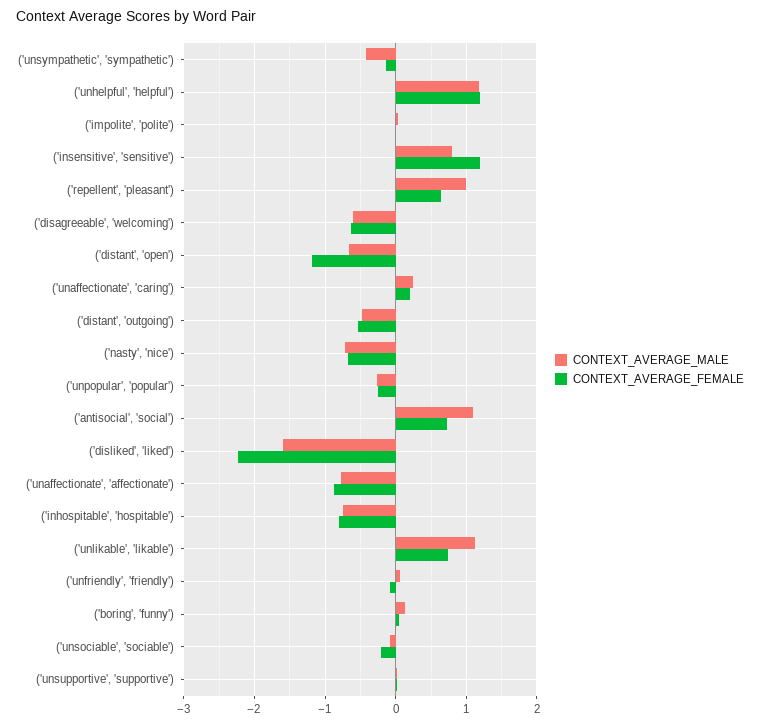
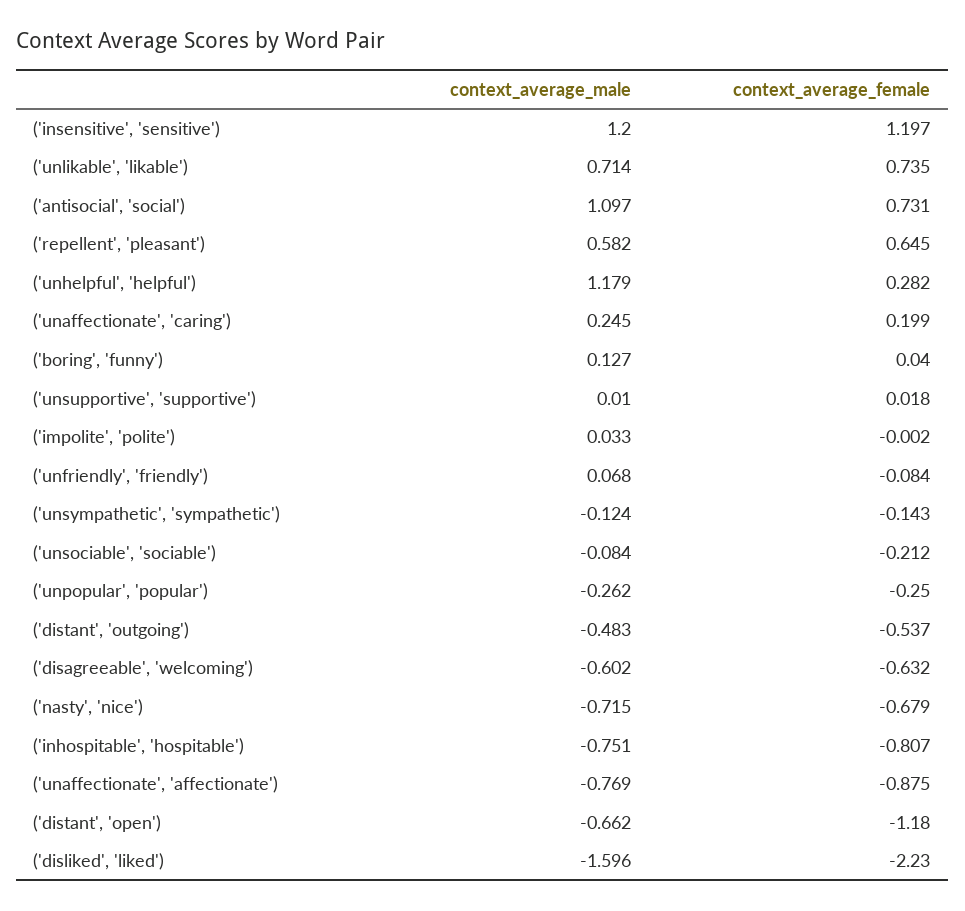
  {
    "CONTEXT_AVERAGE_MALE": {
-     "('unsympathetic', 'sympathetic')": -0.4,
+     "('unsympathetic', 'sympathetic')": -0.124,
      "('unhelpful', 'helpful')": 1.179,
      "('impolite', 'polite')": 0.033,
-     "('insensitive', 'sensitive')": 0.8,
+     "('insensitive', 'sensitive')": 1.2,
-     "('repellent', 'pleasant')": 1,
+     "('repellent', 'pleasant')": 0.582,
      "('disagreeable', 'welcoming')": -0.602,
      "('distant', 'open')": -0.662,
      "('unaffectionate', 'caring')": 0.245,
      "('distant', 'outgoing')": -0.483,
      "('nasty', 'nice')": -0.715,
      "('unpopular', 'popular')": -0.262,
      "('antisocial', 'social')": 1.097,
      "('disliked', 'liked')": -1.596,
      "('unaffectionate', 'affectionate')": -0.769,
      "('inhospitable', 'hospitable')": -0.751,
-     "('unlikable', 'likable')": 1.1,
+     "('unlikable', 'likable')": 0.714,
      "('unfriendly', 'friendly')": 0.068,
      "('boring', 'funny')": 0.127,
      "('unsociable', 'sociable')": -0.084,
      "('unsupportive', 'supportive')": 0.01
    },
    "CONTEXT_AVERAGE_FEMALE": {
      "('unsympathetic', 'sympathetic')": -0.143,
-     "('unhelpful', 'helpful')": 1.2,
+     "('unhelpful', 'helpful')": 0.282,
      "('impolite', 'polite')": -0.002,
      "('insensitive', 'sensitive')": 1.197,
      "('repellent', 'pleasant')": 0.645,
      "('disagreeable', 'welcoming')": -0.632,
      "('distant', 'open')": -1.18,
      "('unaffectionate', 'caring')": 0.199,
      "('distant', 'outgoing')": -0.537,
      "('nasty', 'nice')": -0.679,
      "('unpopular', 'popular')": -0.25,
      "('antisocial', 'social')": 0.731,
      "('disliked', 'liked')": -2.23,
      "('unaffectionate', 'affectionate')": -0.875,
      "('inhospitable', 'hospitable')": -0.807,
      "('unlikable', 'likable')": 0.735,
      "('unfriendly', 'friendly')": -0.084,
      "('boring', 'funny')": 0.04,
      "('unsociable', 'sociable')": -0.212,
      "('unsupportive', 'supportive')": 0.018
    }
  }

